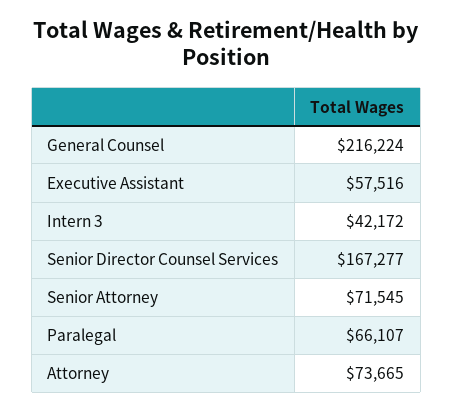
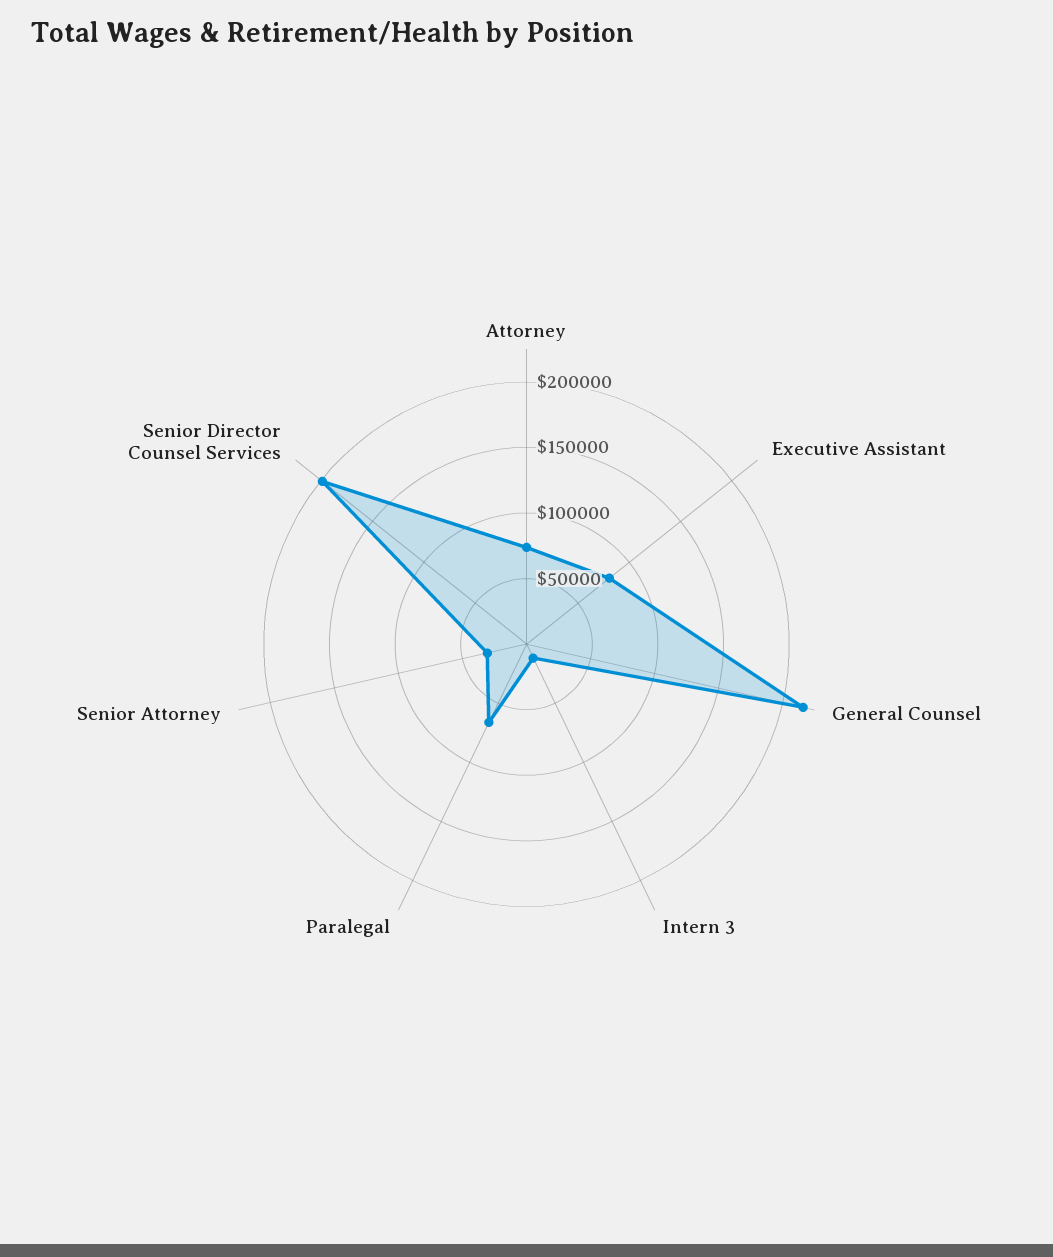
  {
    "General Counsel": 216224,
-   "Executive Assistant": 57516,
+   "Executive Assistant": 80000,
-   "Intern 3": 42172,
+   "Intern 3": 10000,
-   "Senior Director Counsel Services": 167277,
+   "Senior Director Counsel Services": 200000,
-   "Senior Attorney": 71545,
+   "Senior Attorney": 30000,
    "Paralegal": 66107,
    "Attorney": 73665
  }

